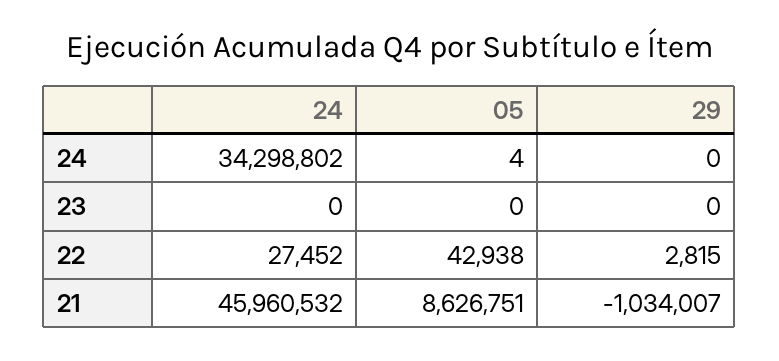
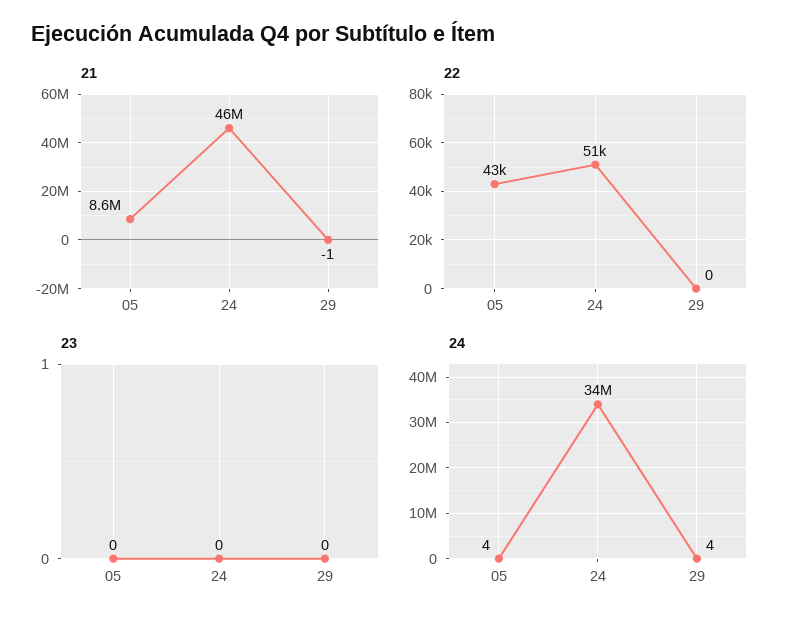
  {
    "24": {
      "24": 34298802,
      "05": 4,
-     "29": 0
+     "29": 4
    },
    "23": {
      "24": 0,
      "05": 0,
      "29": 0
    },
    "22": {
-     "24": 27452,
+     "24": 51000,
      "05": 42938,
-     "29": 2815
+     "29": 0
    },
    "21": {
      "24": 45960532,
      "05": 8626751,
-     "29": -1034007
+     "29": -1
    }
  }

